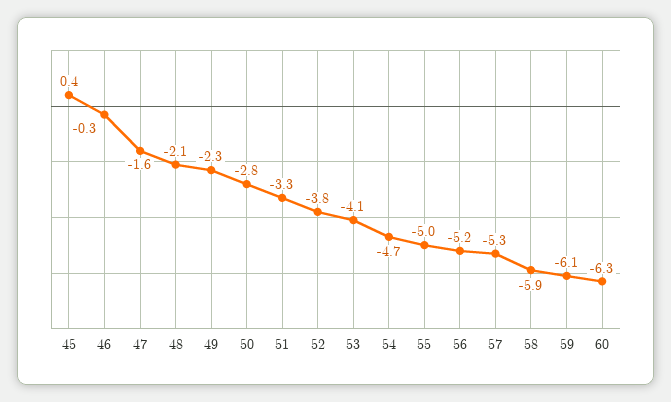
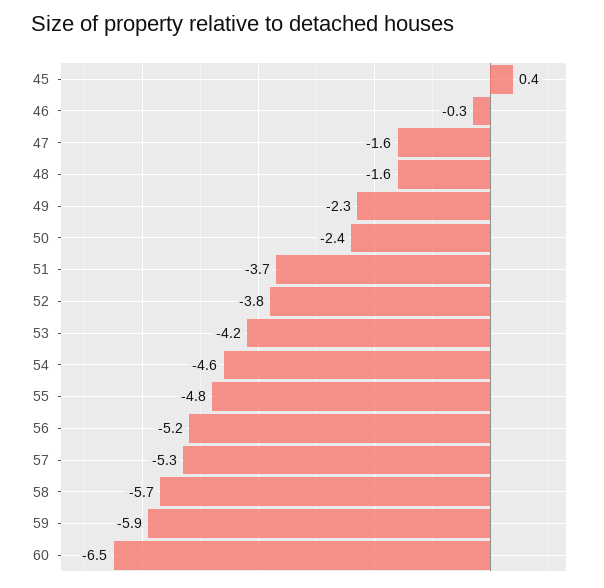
  {
    "45": 0.4,
    "46": -0.3,
    "47": -1.6,
-   "48": -2.1,
+   "48": -1.6,
    "49": -2.3,
-   "50": -2.8,
+   "50": -2.4,
-   "51": -3.3,
+   "51": -3.7,
    "52": -3.8,
-   "53": -4.1,
+   "53": -4.2,
-   "54": -4.7,
+   "54": -4.6,
-   "55": -5,
+   "55": -4.8,
    "56": -5.2,
    "57": -5.3,
-   "58": -5.9,
+   "58": -5.7,
-   "59": -6.1,
+   "59": -5.9,
-   "60": -6.3
+   "60": -6.5
  }

